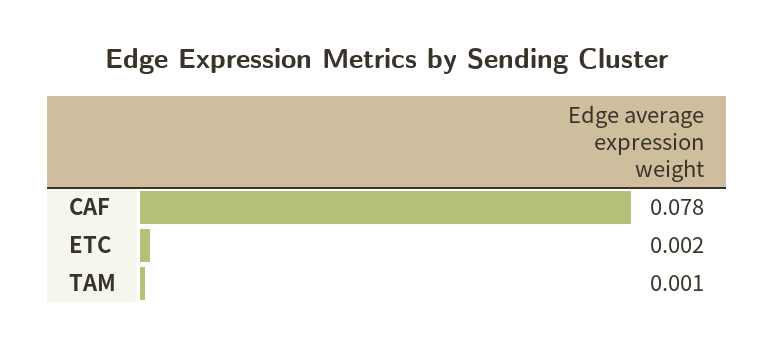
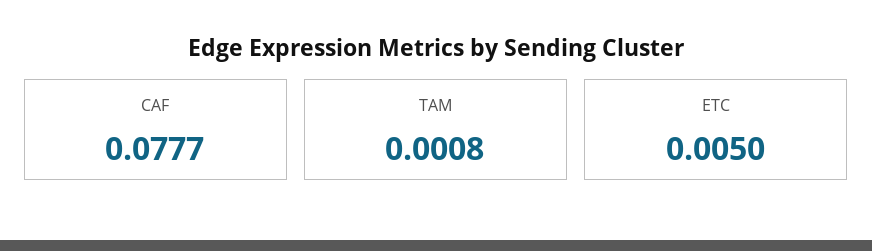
  {
    "CAF": 0.0777,
-   "ETC": 0.002,
+   "ETC": 0.005,
    "TAM": 0.0008
  }

